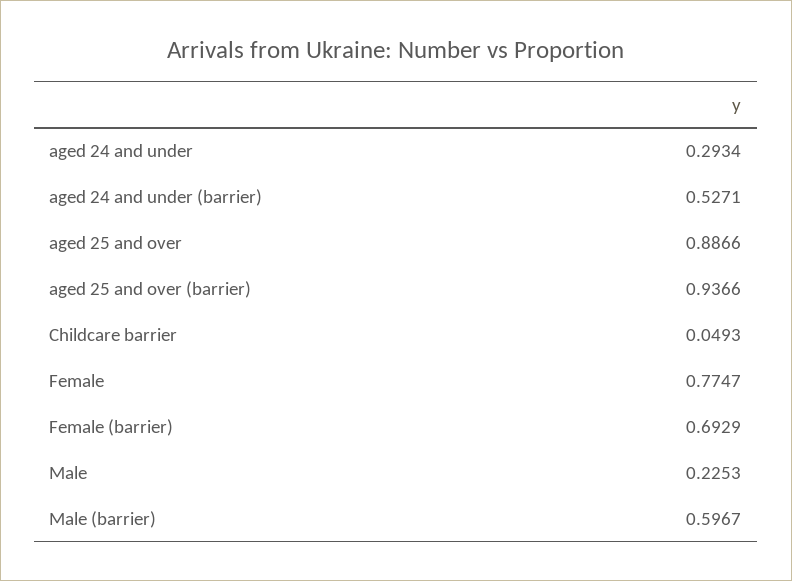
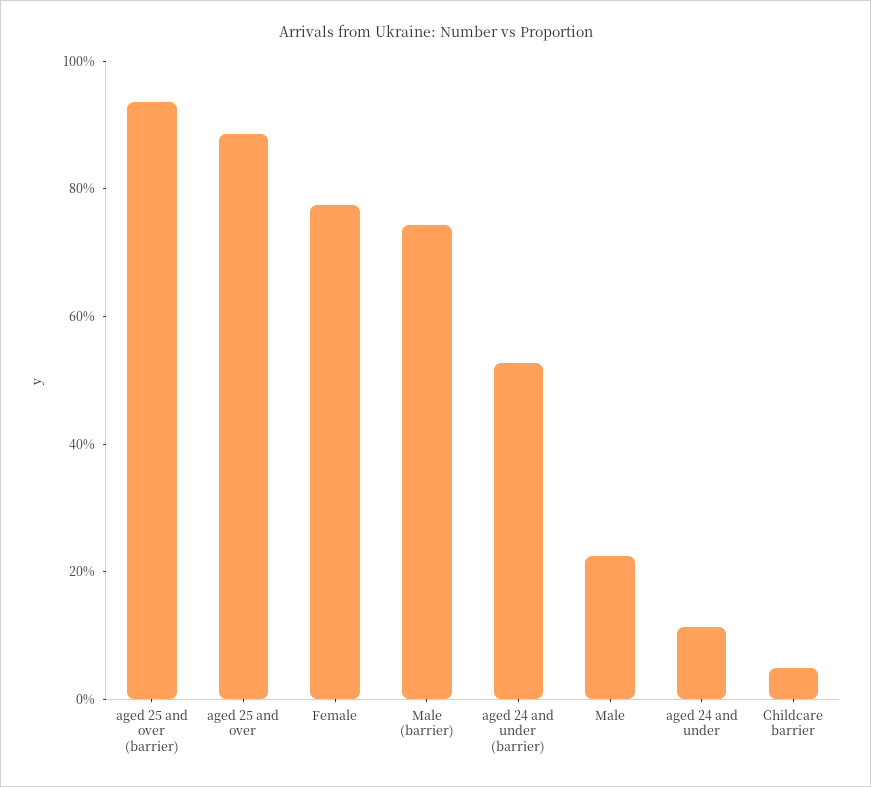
  {
-   "aged 24 and under": 0.2934,
+   "aged 24 and under": 0.1,
    "aged 24 and under (barrier)": 0.5271,
    "aged 25 and over": 0.8866,
    "aged 25 and over (barrier)": 0.9366,
    "Childcare barrier": 0.0493,
    "Female": 0.7747,
-   "Female (barrier)": 0.6929,
    "Male": 0.2253,
-   "Male (barrier)": 0.5967
+   "Male (barrier)": 0.75
  }

